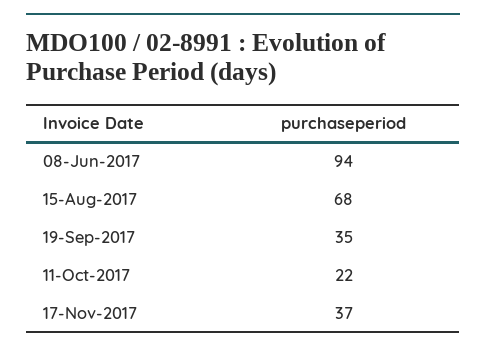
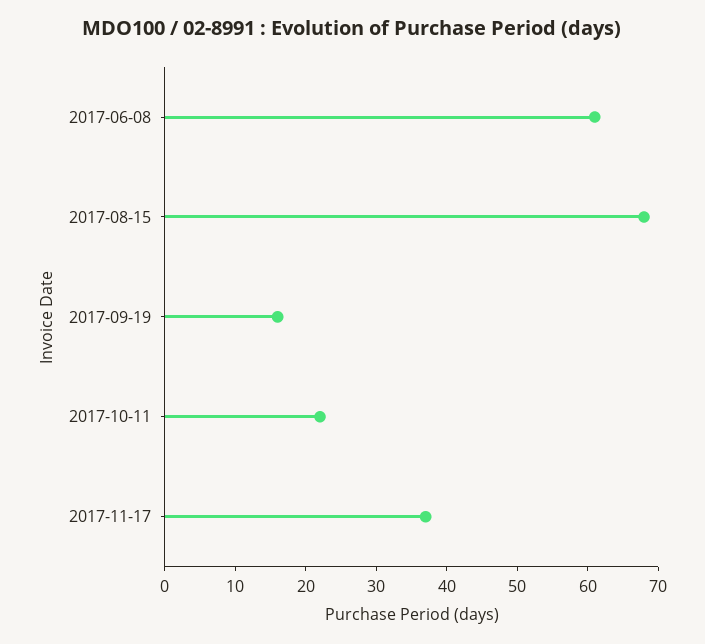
  {
-   "08-Jun-2017": 94,
+   "08-Jun-2017": 60,
    "15-Aug-2017": 68,
-   "19-Sep-2017": 35,
+   "19-Sep-2017": 15,
    "11-Oct-2017": 22,
    "17-Nov-2017": 37
  }

